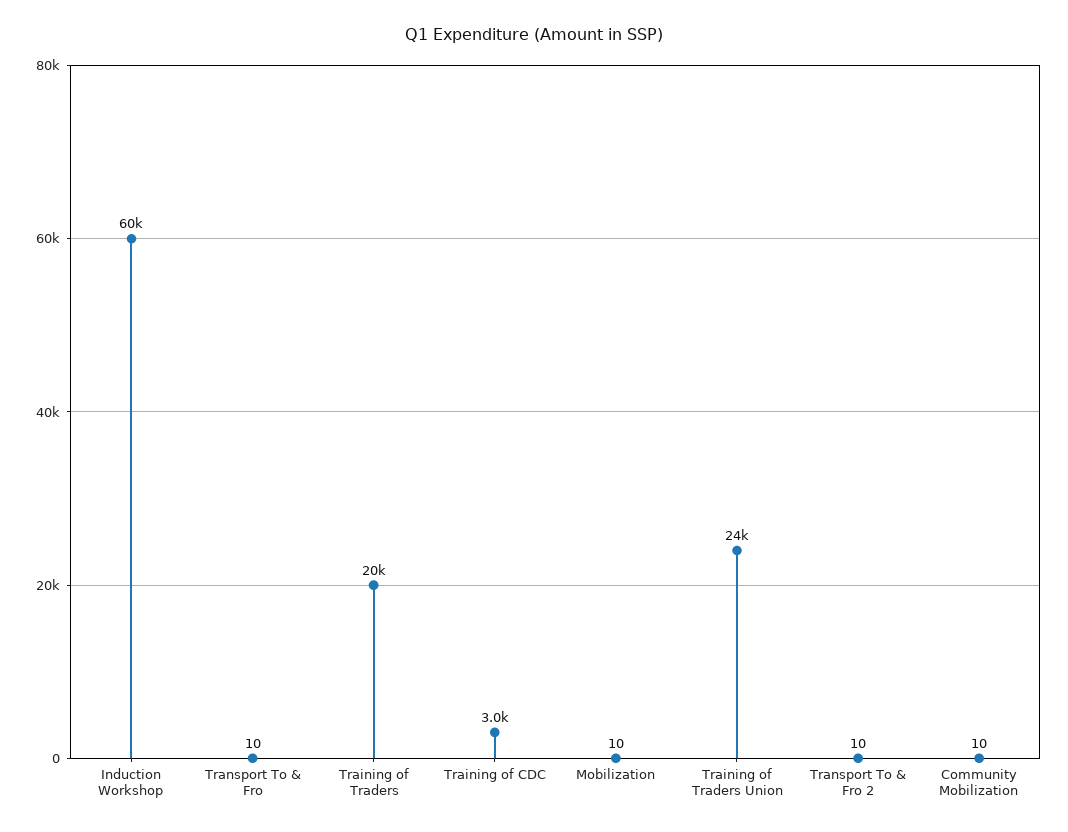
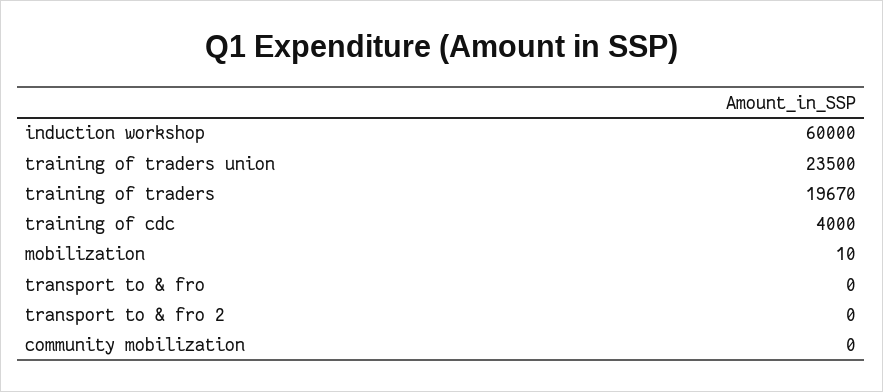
  {
    "Induction Workshop": 60000,
-   "Transport To & Fro": 10,
+   "Transport To & Fro": 0,
    "Training of Traders": 19670,
-   "Training of CDC": 3000,
+   "Training of CDC": 4000,
    "Mobilization": 10,
    "Training of Traders Union": 23500,
-   "Transport To & Fro 2": 10,
+   "Transport To & Fro 2": 0,
-   "Community Mobilization": 10
+   "Community Mobilization": 0
  }

